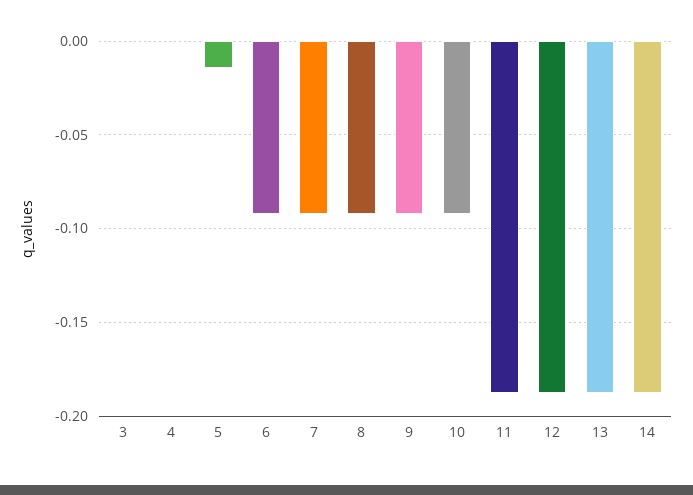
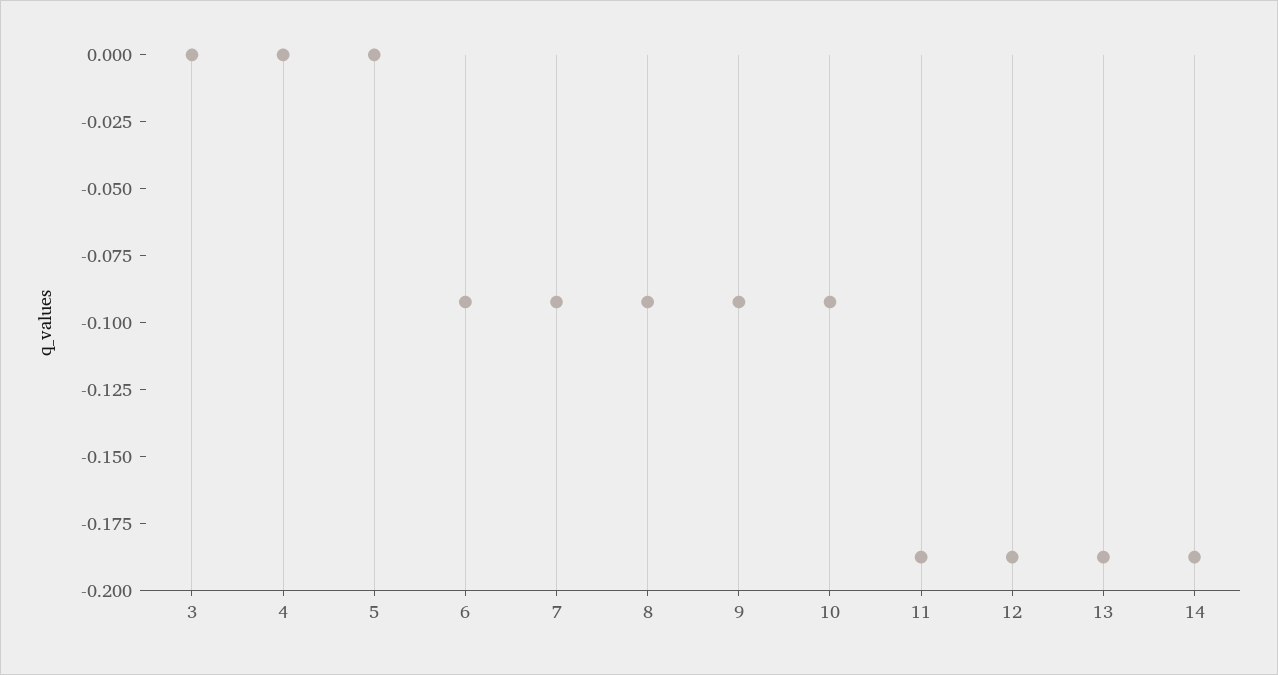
  {
    "3": 0,
    "4": 0,
-   "5": -0.015,
+   "5": 0,
    "6": -0.09,
    "7": -0.09,
    "8": -0.09,
    "9": -0.09,
    "10": -0.09,
    "11": -0.19,
    "12": -0.19,
    "13": -0.19,
    "14": -0.19
  }

